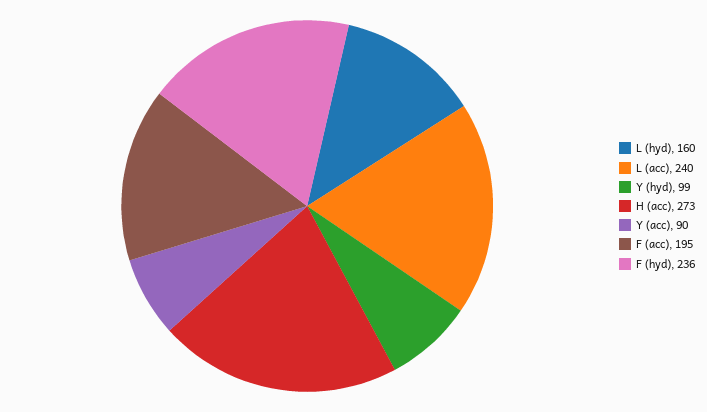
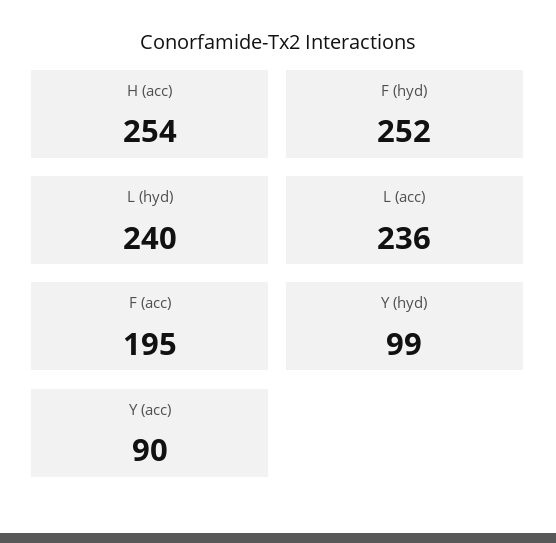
  {
-   "L (hyd)": 160,
+   "L (hyd)": 240,
-   "L (acc)": 240,
+   "L (acc)": 236,
    "Y (hyd)": 99,
-   "H (acc)": 273,
+   "H (acc)": 254,
    "Y (acc)": 90,
    "F (acc)": 195,
-   "F (hyd)": 236
+   "F (hyd)": 252
  }

